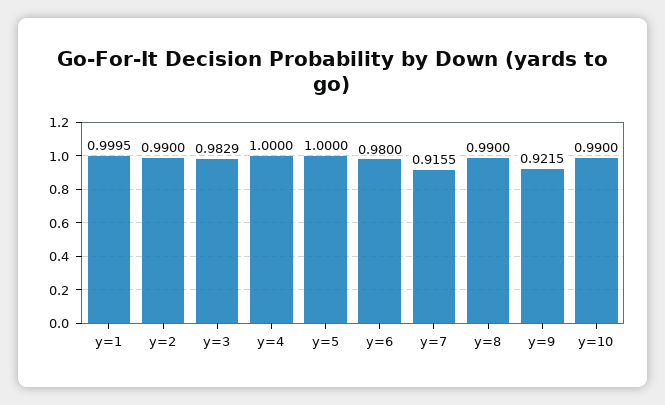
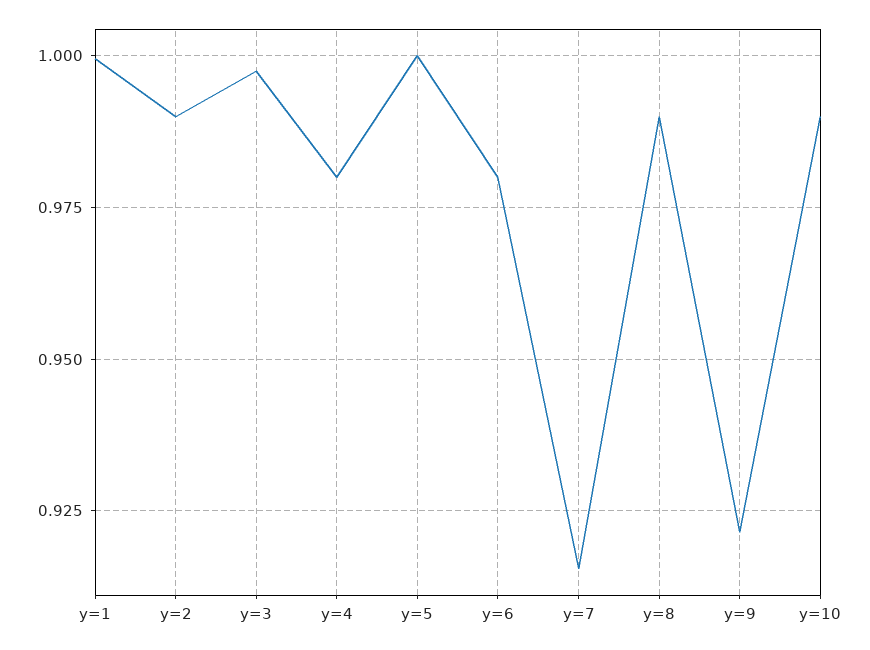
  {
    "y=1": 0.9995,
    "y=2": 0.99,
-   "y=3": 0.9829,
+   "y=3": 0.9975,
-   "y=4": 1,
+   "y=4": 0.98,
    "y=5": 1,
    "y=6": 0.98,
    "y=7": 0.9155,
    "y=8": 0.99,
    "y=9": 0.9215,
    "y=10": 0.99
  }

